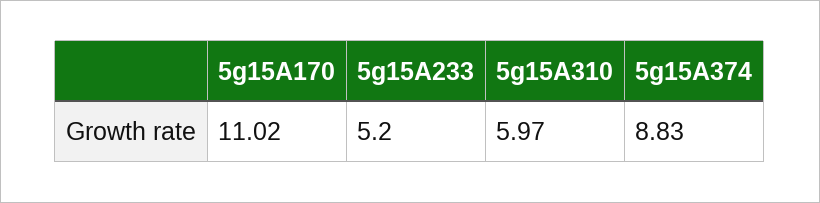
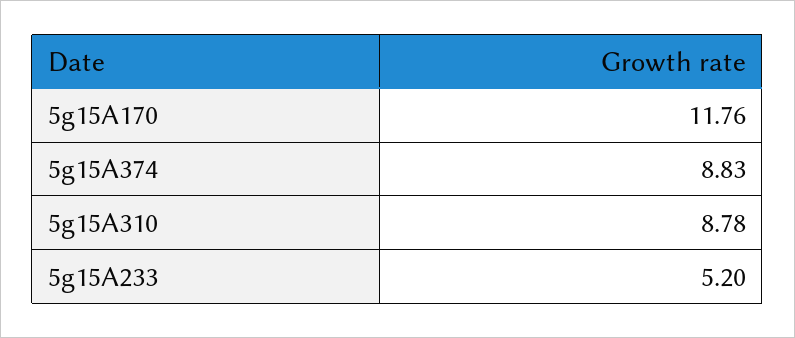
  {
-   "5g15A170": 11.02,
+   "5g15A170": 11.76,
    "5g15A233": 5.2,
-   "5g15A310": 5.97,
+   "5g15A310": 8.78,
    "5g15A374": 8.83
  }

